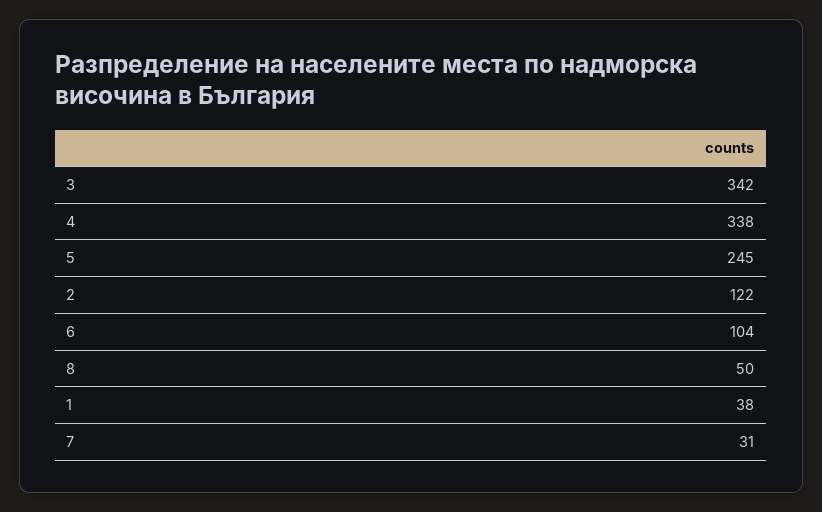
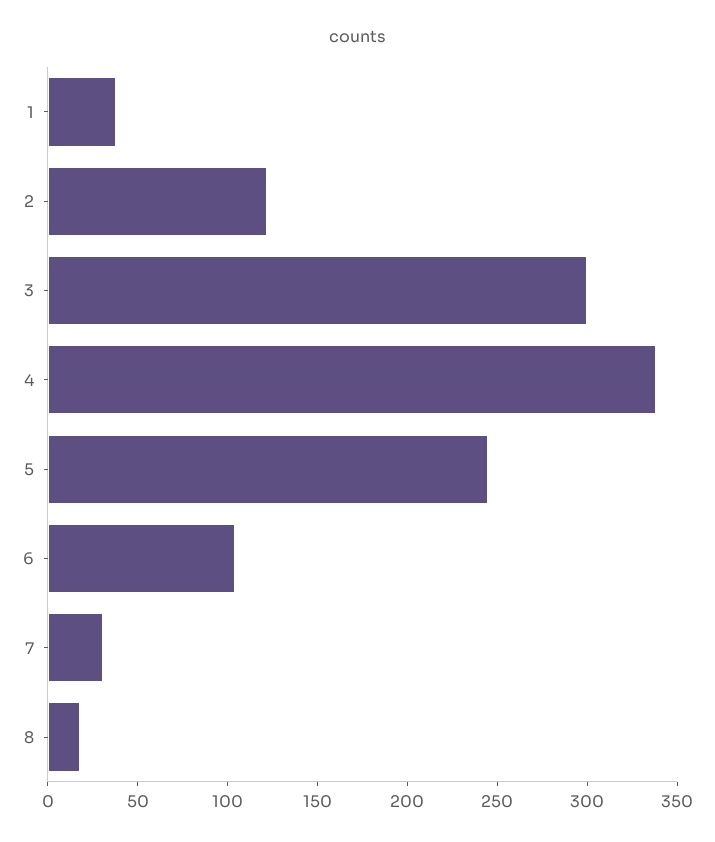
  {
-   "3": 342,
+   "3": 300,
    "4": 338,
    "5": 245,
    "2": 122,
    "6": 104,
-   "8": 50,
+   "8": 20,
    "1": 38,
    "7": 31
  }

